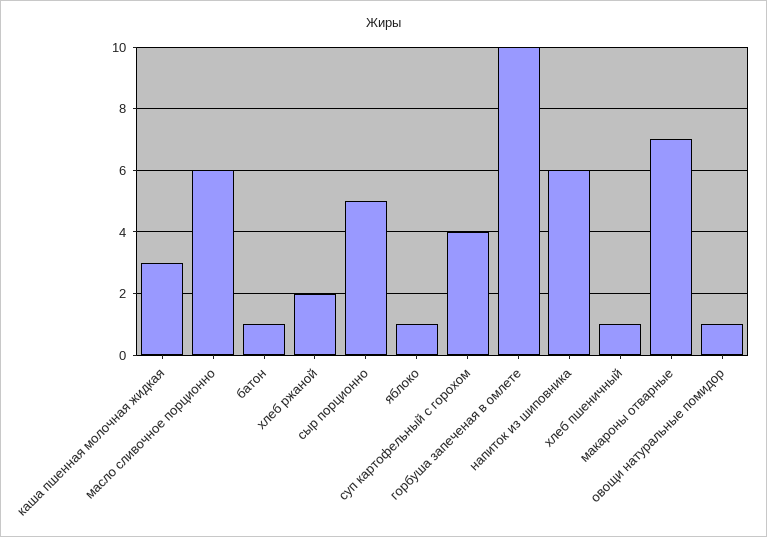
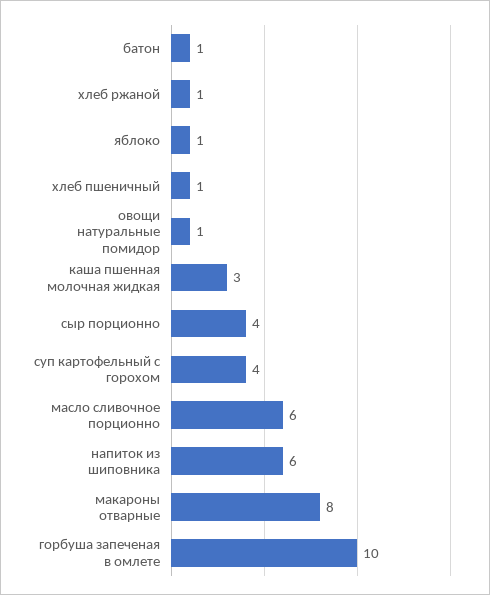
  {
    "каша пшенная молочная жидкая": 3,
    "масло сливочное порционно": 6,
    "батон": 1,
-   "хлеб ржаной": 2,
+   "хлеб ржаной": 1,
-   "сыр порционно": 5,
+   "сыр порционно": 4,
    "яблоко": 1,
    "суп картофельный с горохом": 4,
    "горбуша запеченая в омлете": 10,
    "напиток из шиповника": 6,
    "хлеб пшеничный": 1,
-   "макароны отварные": 7,
+   "макароны отварные": 8,
    "овощи натуральные помидор": 1
  }

